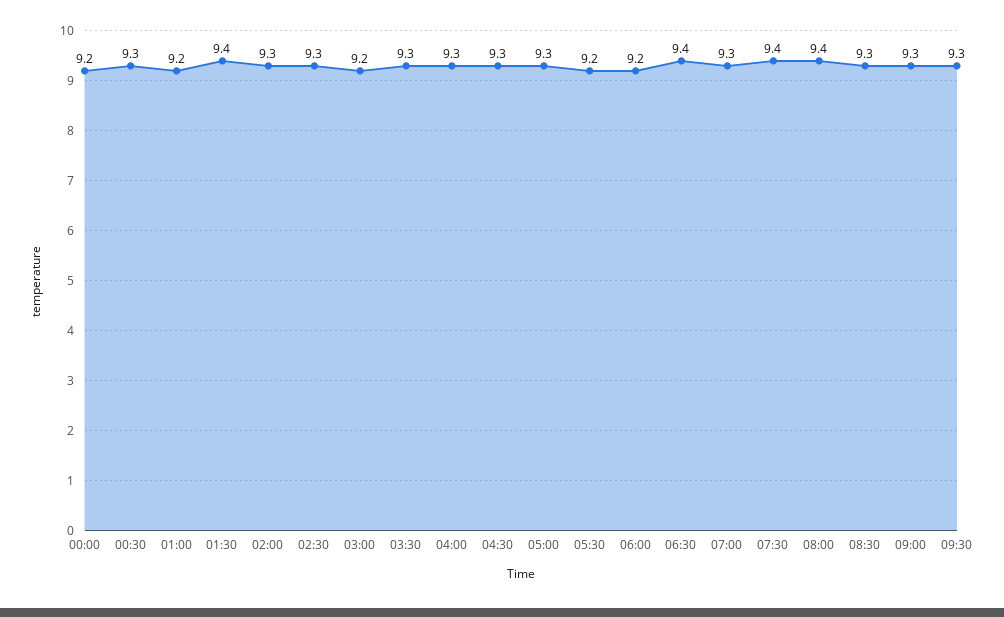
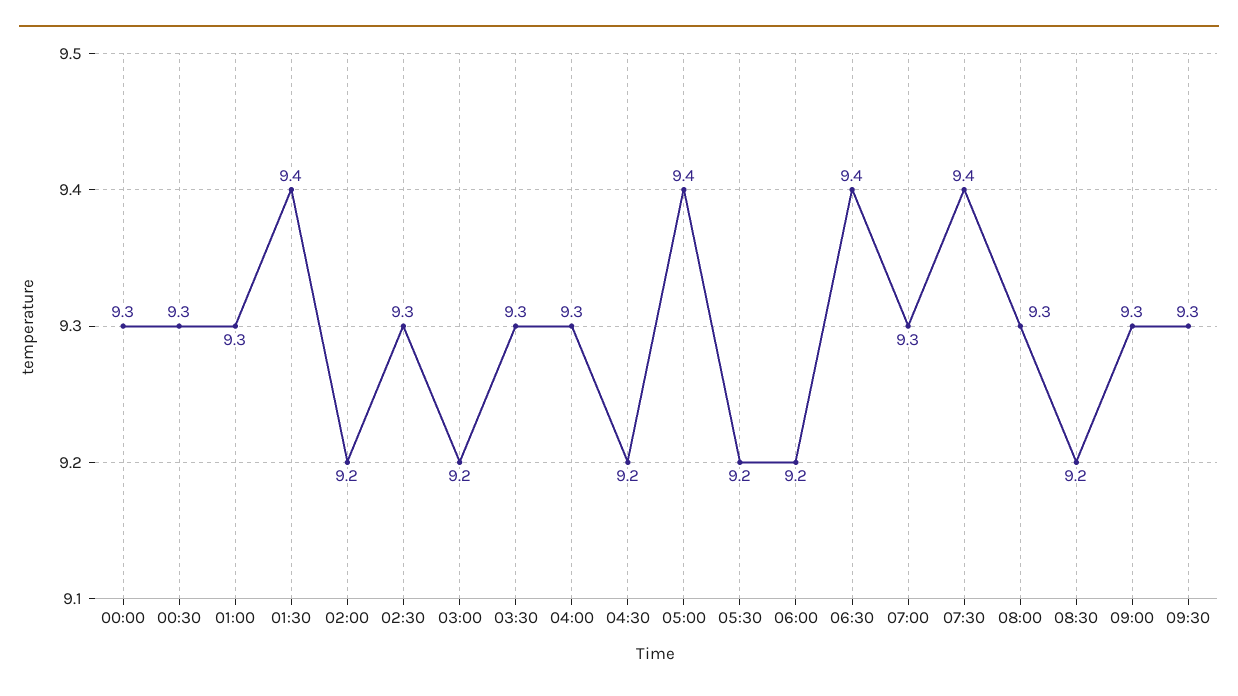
  {
-   "00:00": 9.2,
+   "00:00": 9.3,
    "00:30": 9.3,
-   "01:00": 9.2,
+   "01:00": 9.3,
    "01:30": 9.4,
-   "02:00": 9.3,
+   "02:00": 9.2,
    "02:30": 9.3,
    "03:00": 9.2,
    "03:30": 9.3,
    "04:00": 9.3,
-   "04:30": 9.3,
+   "04:30": 9.2,
-   "05:00": 9.3,
+   "05:00": 9.4,
    "05:30": 9.2,
    "06:00": 9.2,
    "06:30": 9.4,
    "07:00": 9.3,
    "07:30": 9.4,
-   "08:00": 9.4,
+   "08:00": 9.3,
-   "08:30": 9.3,
+   "08:30": 9.2,
    "09:00": 9.3,
    "09:30": 9.3
  }

